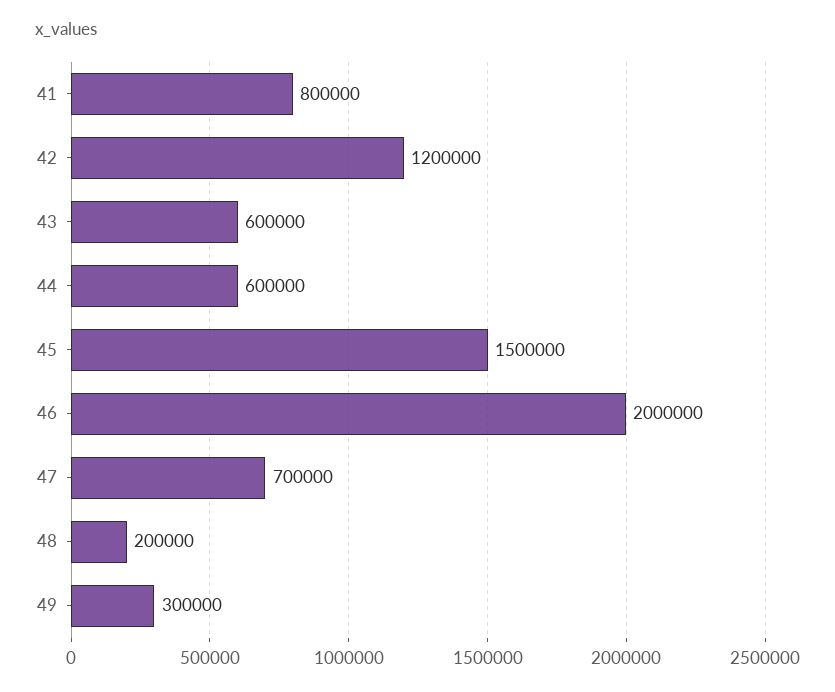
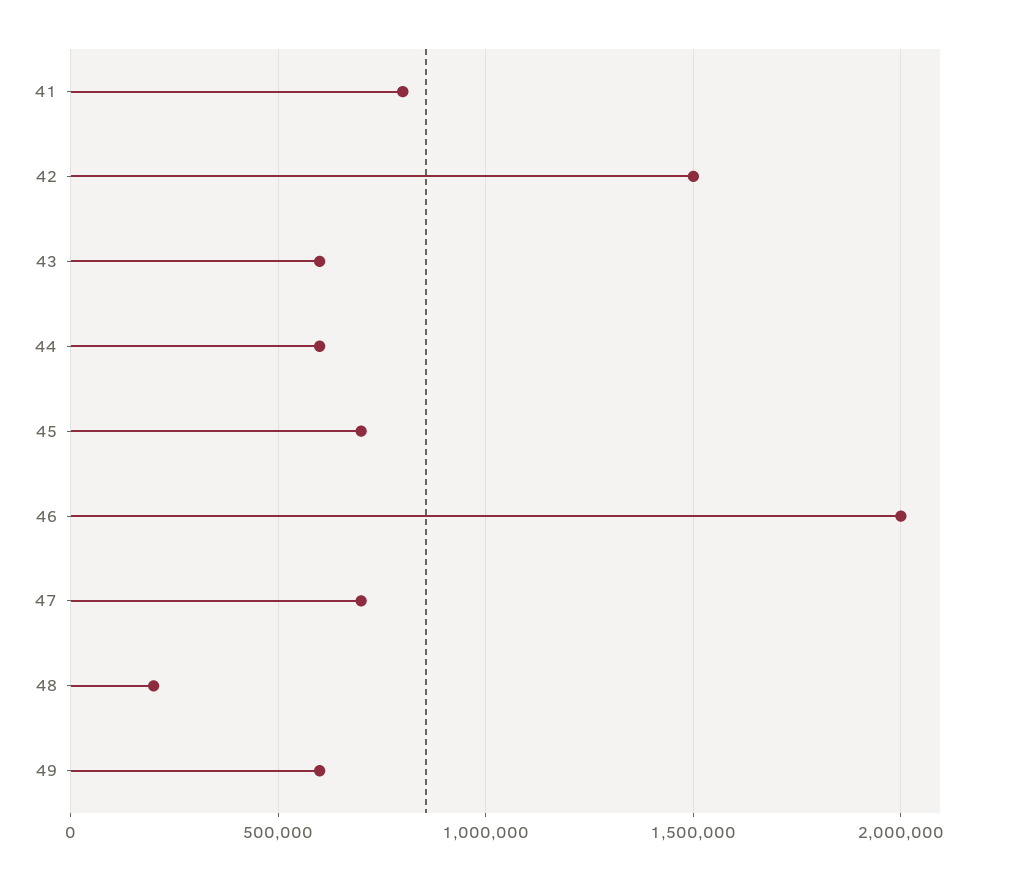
  {
    "41": 800000,
-   "42": 1200000,
+   "42": 1500000,
    "43": 600000,
    "44": 600000,
-   "45": 1500000,
+   "45": 700000,
    "46": 2000000,
    "47": 700000,
    "48": 200000,
-   "49": 300000
+   "49": 600000
  }

